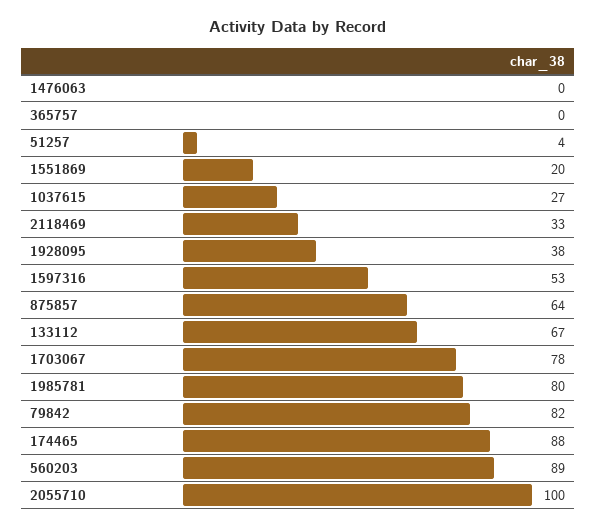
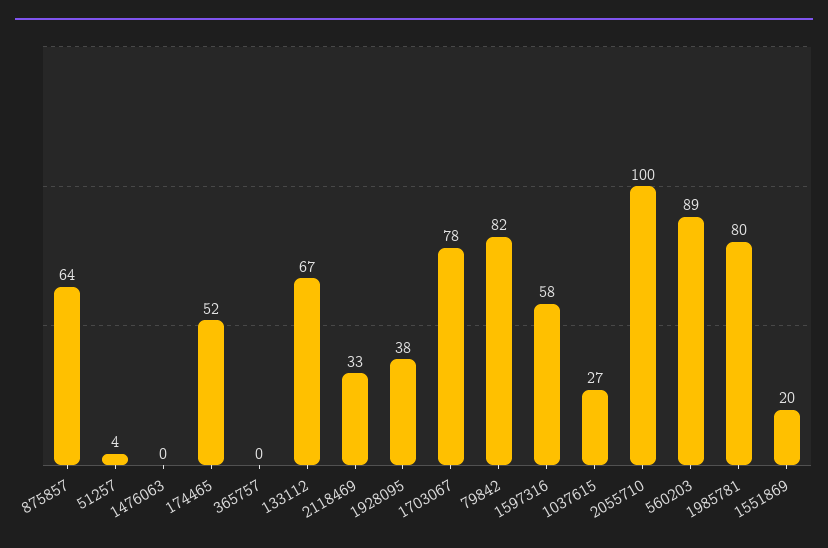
  {
    "1476063": 0,
    "365757": 0,
    "51257": 4,
    "1551869": 20,
    "1037615": 27,
    "2118469": 33,
    "1928095": 38,
-   "1597316": 53,
+   "1597316": 58,
    "875857": 64,
    "133112": 67,
    "1703067": 78,
    "1985781": 80,
    "79842": 82,
-   "174465": 88,
+   "174465": 52,
    "560203": 89,
    "2055710": 100
  }

